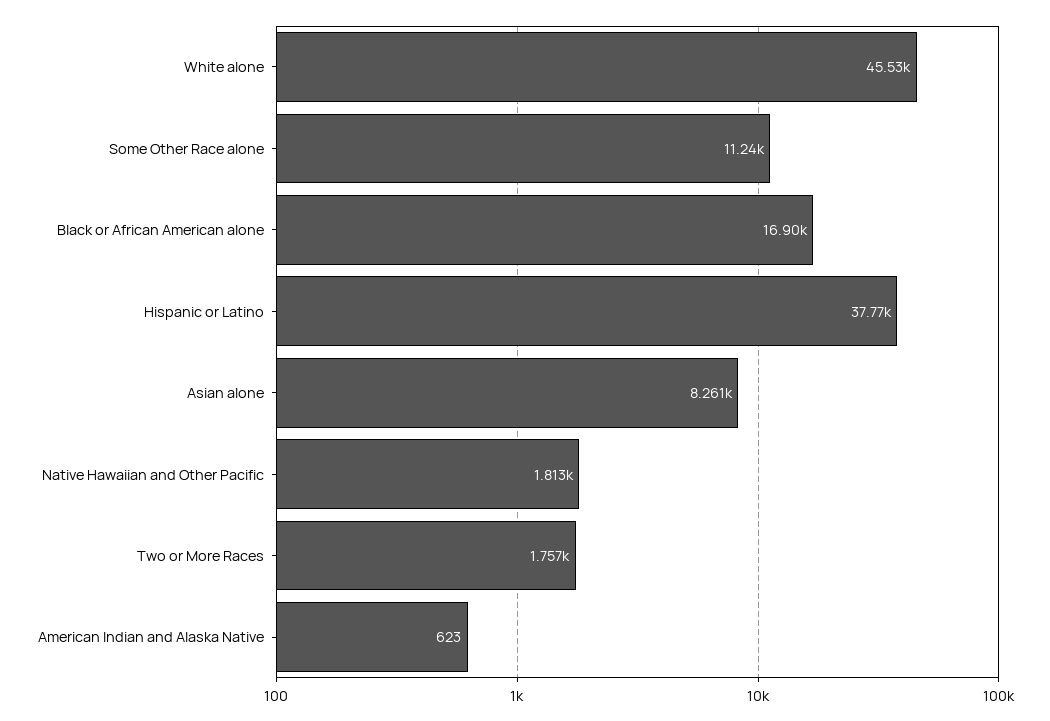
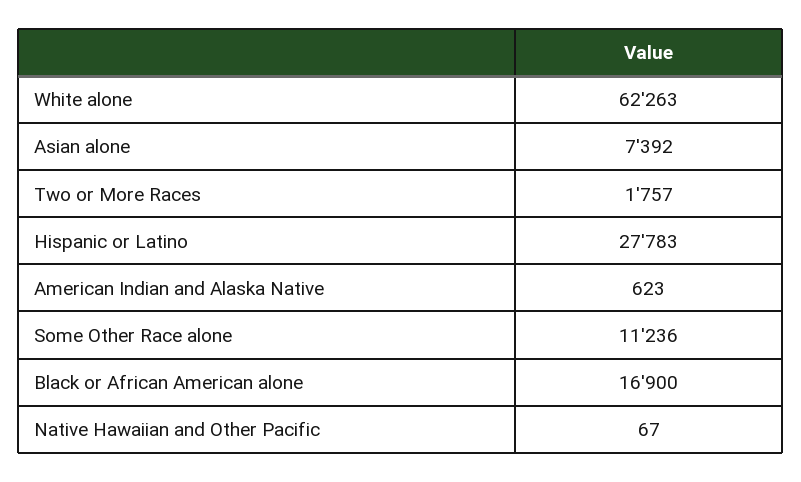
  {
-   "White alone": 45530,
+   "White alone": 62263,
    "Some Other Race alone": 11236,
    "Black or African American alone": 16900,
-   "Hispanic or Latino": 37770,
+   "Hispanic or Latino": 27783,
-   "Asian alone": 8261,
+   "Asian alone": 7392,
-   "Native Hawaiian and Other Pacific": 1813,
+   "Native Hawaiian and Other Pacific": 67,
    "Two or More Races": 1757,
    "American Indian and Alaska Native": 623
  }

